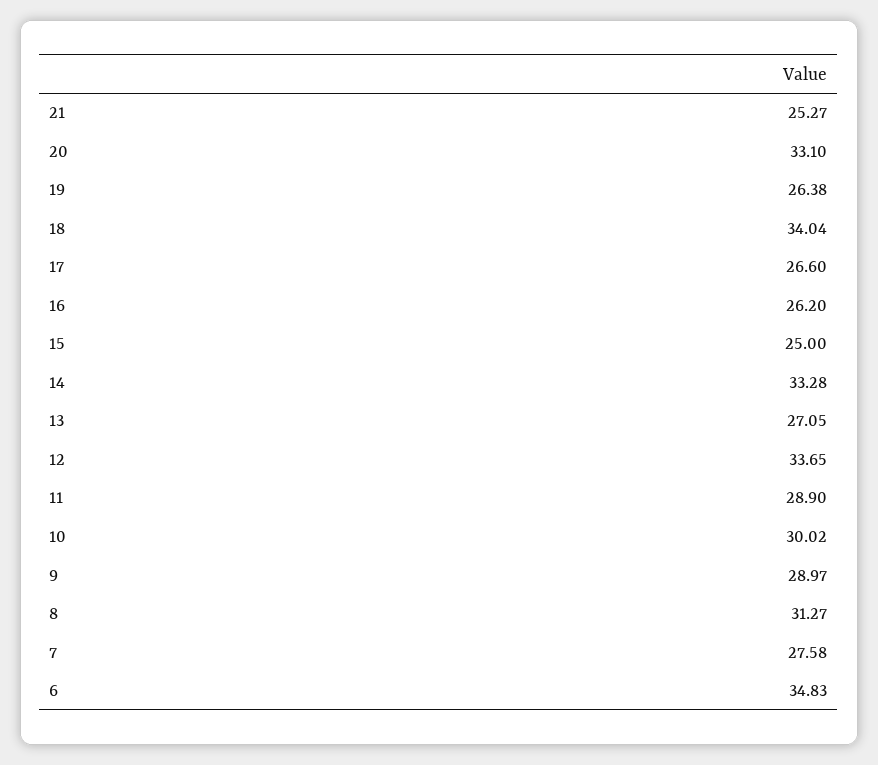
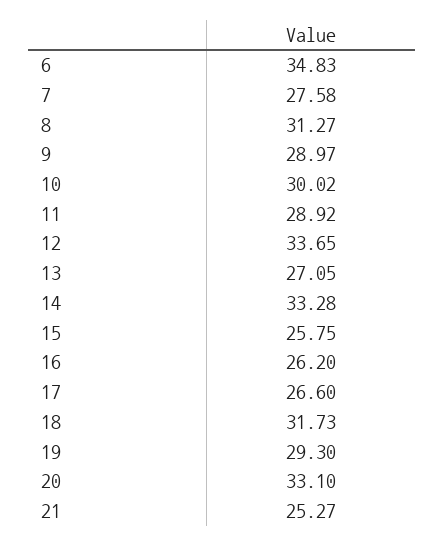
  {
    "21": 25.27,
    "20": 33.1,
-   "19": 26.38,
+   "19": 29.3,
-   "18": 34.04,
+   "18": 31.73,
    "17": 26.6,
    "16": 26.2,
-   "15": 25,
+   "15": 25.75,
    "14": 33.28,
    "13": 27.05,
    "12": 33.65,
-   "11": 28.9,
+   "11": 28.92,
    "10": 30.02,
    "9": 28.97,
    "8": 31.27,
    "7": 27.58,
    "6": 34.83
  }

